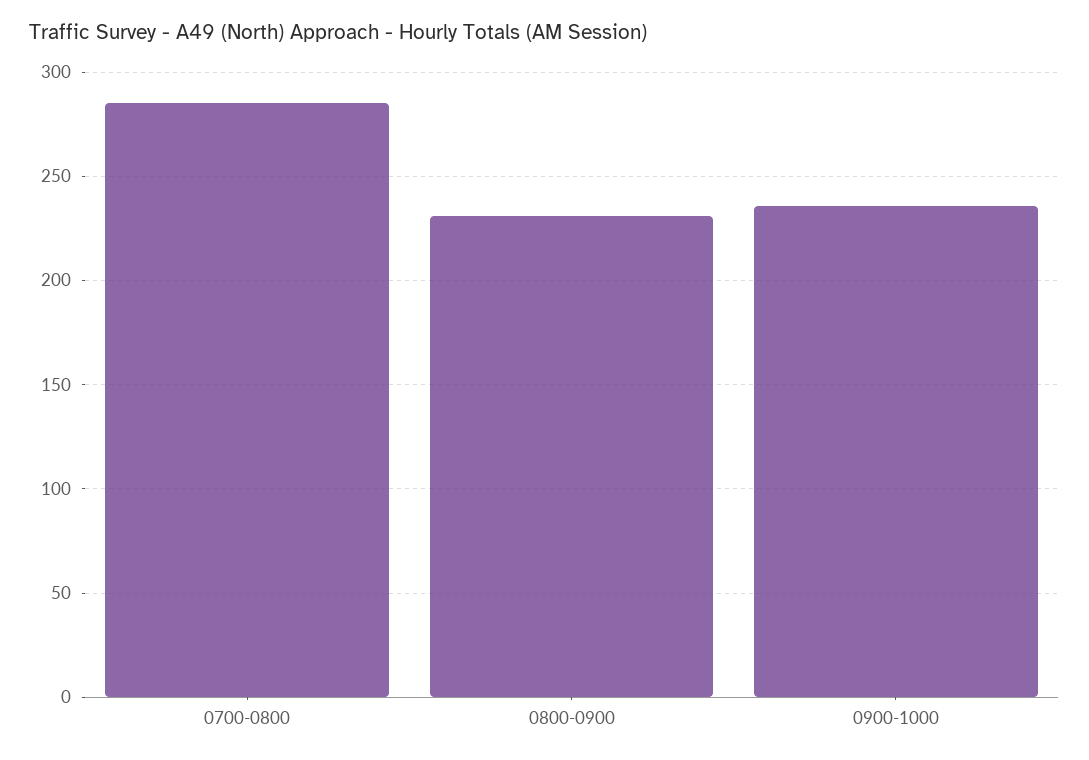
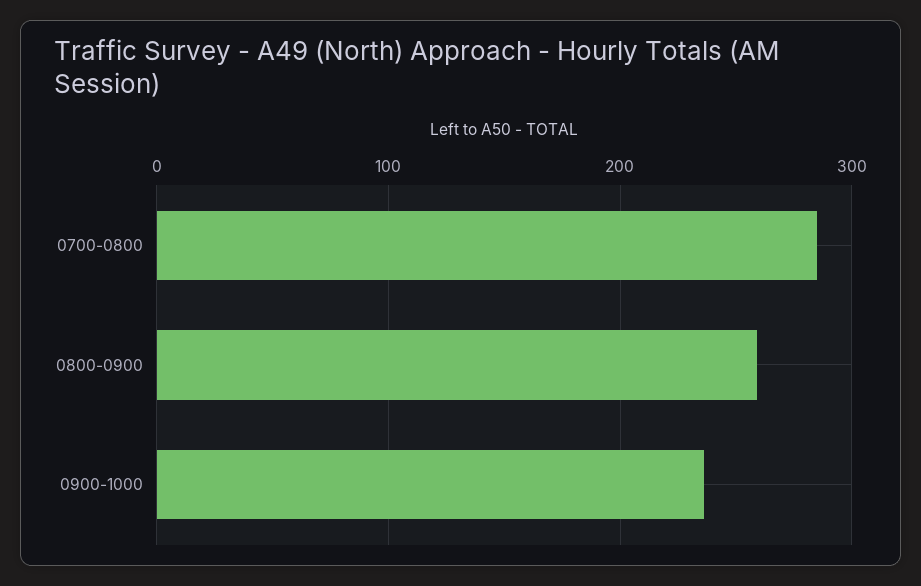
  {
    "0700-0800": 285,
-   "0800-0900": 230,
+   "0800-0900": 260,
    "0900-1000": 235
  }

